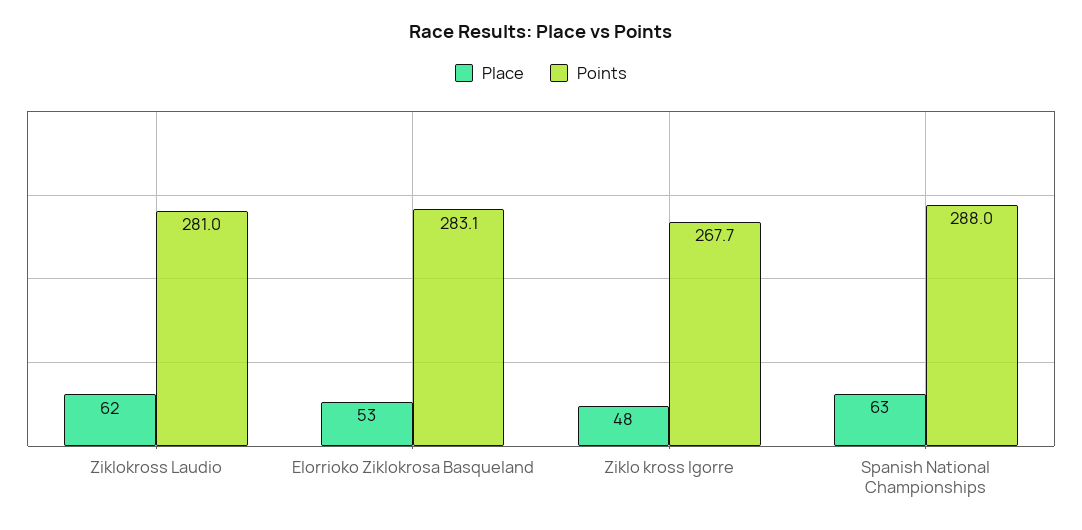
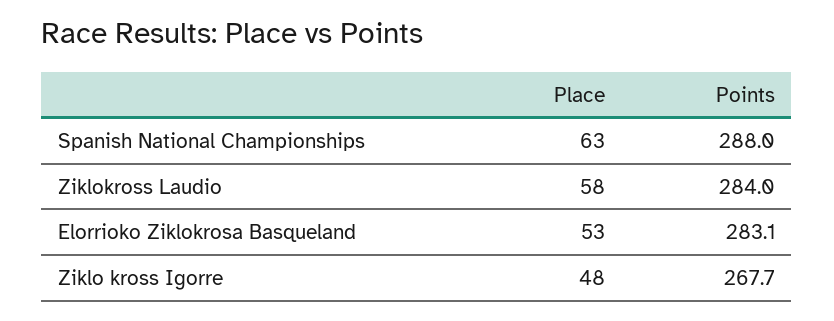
  {
    "Place": {
-     "Ziklokross Laudio": 62,
+     "Ziklokross Laudio": 58,
      "Elorrioko Ziklokrosa Basqueland": 53,
      "Ziklo kross Igorre": 48,
      "Spanish National Championships": 63
    },
    "Points": {
-     "Ziklokross Laudio": 281,
+     "Ziklokross Laudio": 284,
      "Elorrioko Ziklokrosa Basqueland": 283.1,
      "Ziklo kross Igorre": 267.7,
      "Spanish National Championships": 288
    }
  }

